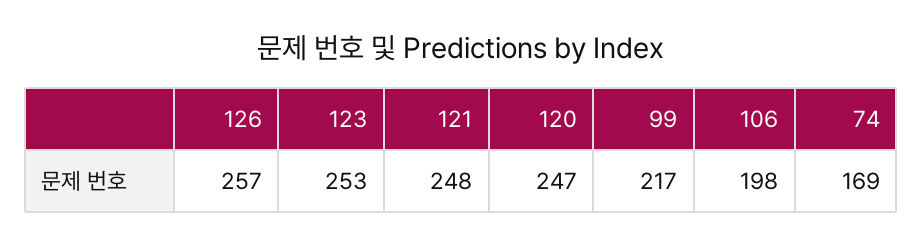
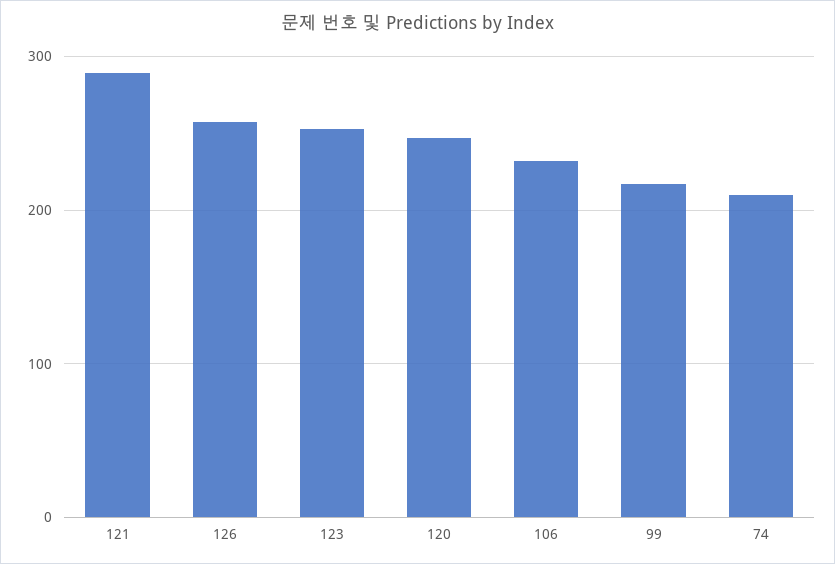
  {
    "126": 257,
    "123": 253,
-   "121": 248,
+   "121": 290,
    "120": 247,
    "99": 217,
-   "106": 198,
+   "106": 230,
-   "74": 169
+   "74": 210
  }

